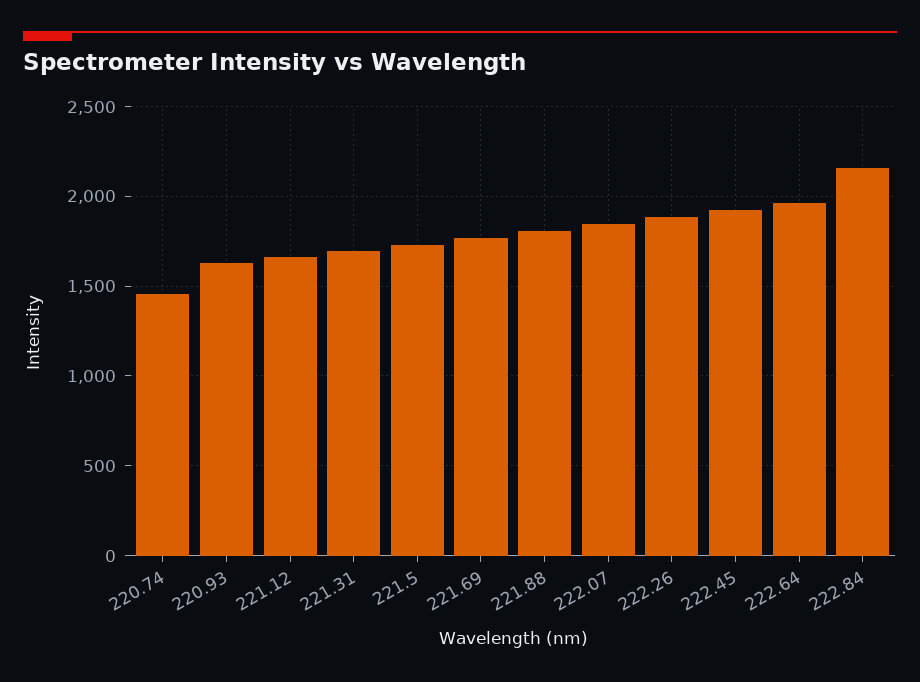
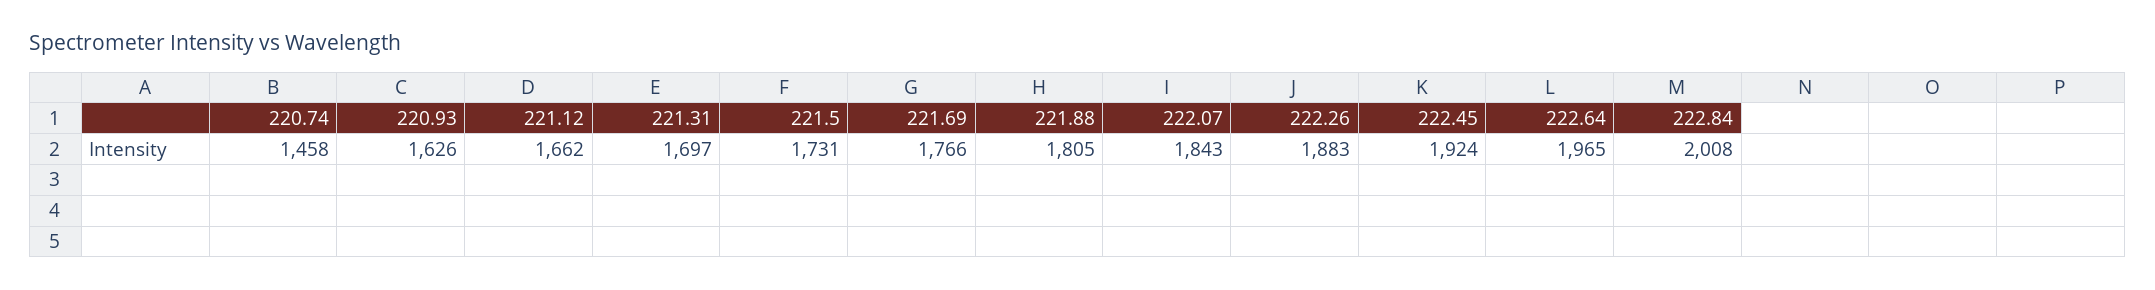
  {
    "220.74": 1458,
    "220.93": 1626,
    "221.12": 1662,
    "221.31": 1697,
    "221.5": 1731,
    "221.69": 1766,
    "221.88": 1805,
    "222.07": 1843,
    "222.26": 1883,
    "222.45": 1924,
    "222.64": 1965,
-   "222.84": 2150
+   "222.84": 2008
  }

